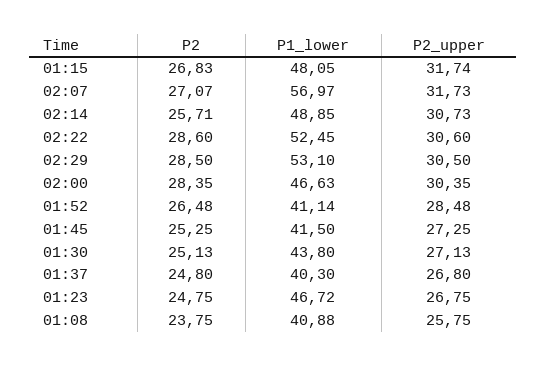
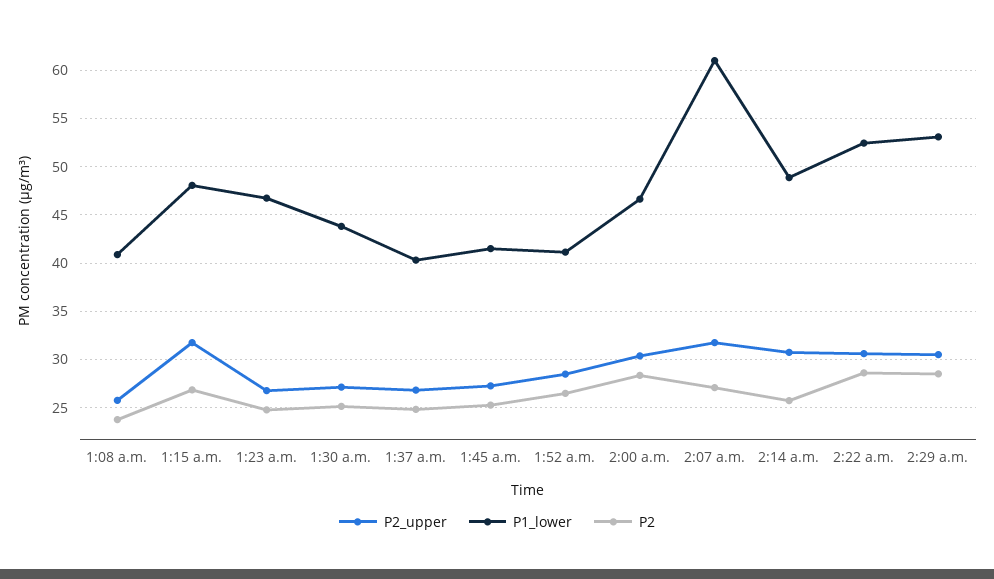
  {
    "P2": {
      "01:15": 26.83,
      "02:07": 27.07,
      "02:14": 25.71,
      "02:22": 28.6,
      "02:29": 28.5,
      "02:00": 28.35,
      "01:52": 26.48,
      "01:45": 25.25,
      "01:30": 25.13,
      "01:37": 24.8,
      "01:23": 24.75,
      "01:08": 23.75
    },
    "P1_lower": {
      "01:15": 48.05,
-     "02:07": 56.97,
+     "02:07": 61,
      "02:14": 48.85,
      "02:22": 52.45,
      "02:29": 53.1,
      "02:00": 46.63,
      "01:52": 41.14,
      "01:45": 41.5,
      "01:30": 43.8,
      "01:37": 40.3,
      "01:23": 46.72,
      "01:08": 40.88
    },
    "P2_upper": {
      "01:15": 31.74,
      "02:07": 31.73,
      "02:14": 30.73,
      "02:22": 30.6,
      "02:29": 30.5,
      "02:00": 30.35,
      "01:52": 28.48,
      "01:45": 27.25,
      "01:30": 27.13,
      "01:37": 26.8,
      "01:23": 26.75,
      "01:08": 25.75
    }
  }

